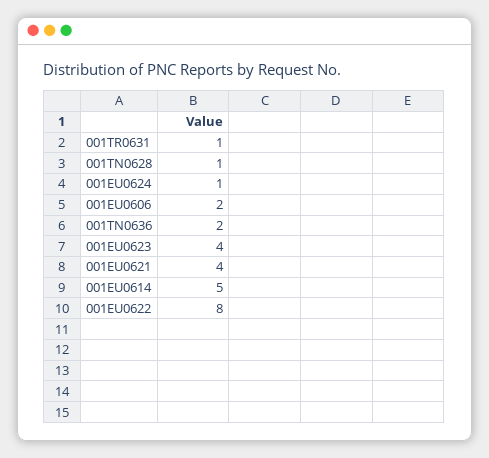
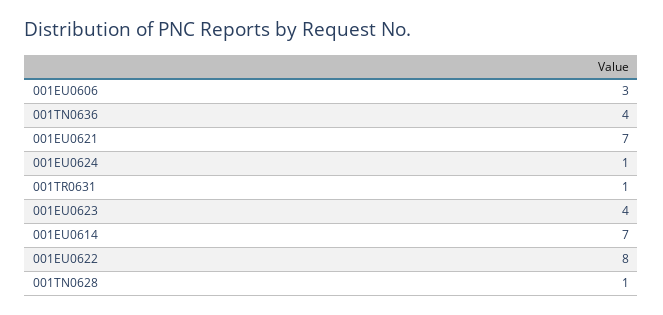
  {
    "001TR0631": 1,
    "001TN0628": 1,
    "001EU0624": 1,
-   "001EU0606": 2,
+   "001EU0606": 3,
-   "001TN0636": 2,
+   "001TN0636": 4,
    "001EU0623": 4,
-   "001EU0621": 4,
+   "001EU0621": 7,
-   "001EU0614": 5,
+   "001EU0614": 7,
    "001EU0622": 8
  }

